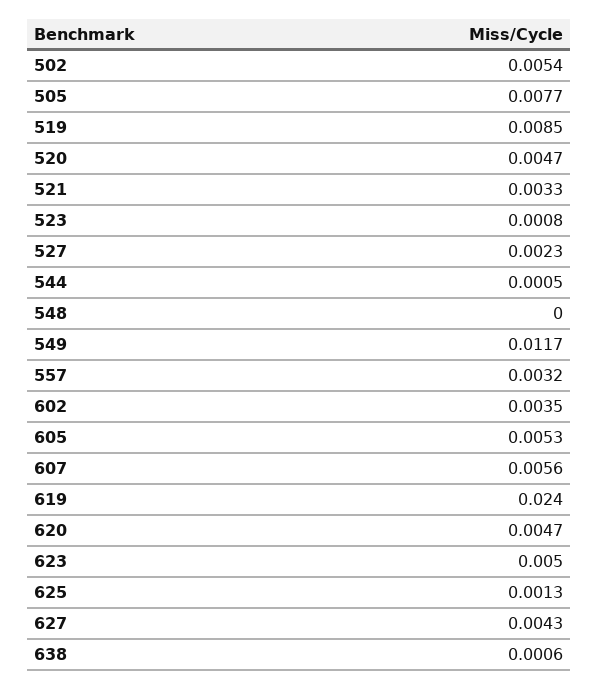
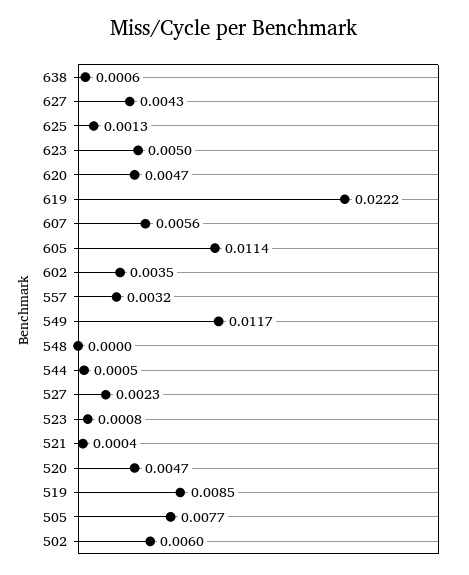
  {
-   "502": 0.0054,
+   "502": 0.006,
    "505": 0.0077,
    "519": 0.0085,
    "520": 0.0047,
-   "521": 0.0033,
+   "521": 0.0004,
    "523": 0.0008,
    "527": 0.0023,
    "544": 0.0005,
    "548": 0,
    "549": 0.0117,
    "557": 0.0032,
    "602": 0.0035,
-   "605": 0.0053,
+   "605": 0.0114,
    "607": 0.0056,
-   "619": 0.024,
+   "619": 0.0222,
    "620": 0.0047,
    "623": 0.005,
    "625": 0.0013,
    "627": 0.0043,
    "638": 0.0006
  }

